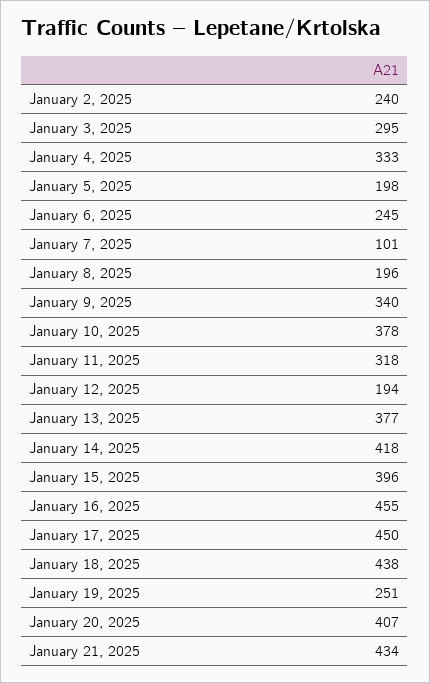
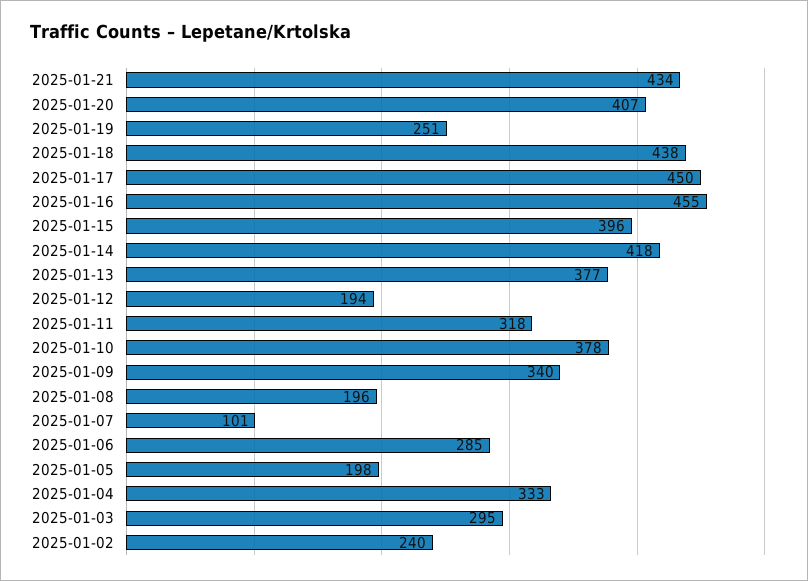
  {
    "January 2, 2025": 240,
    "January 3, 2025": 295,
    "January 4, 2025": 333,
    "January 5, 2025": 198,
-   "January 6, 2025": 245,
+   "January 6, 2025": 285,
    "January 7, 2025": 101,
    "January 8, 2025": 196,
    "January 9, 2025": 340,
    "January 10, 2025": 378,
    "January 11, 2025": 318,
    "January 12, 2025": 194,
    "January 13, 2025": 377,
    "January 14, 2025": 418,
    "January 15, 2025": 396,
    "January 16, 2025": 455,
    "January 17, 2025": 450,
    "January 18, 2025": 438,
    "January 19, 2025": 251,
    "January 20, 2025": 407,
    "January 21, 2025": 434
  }

